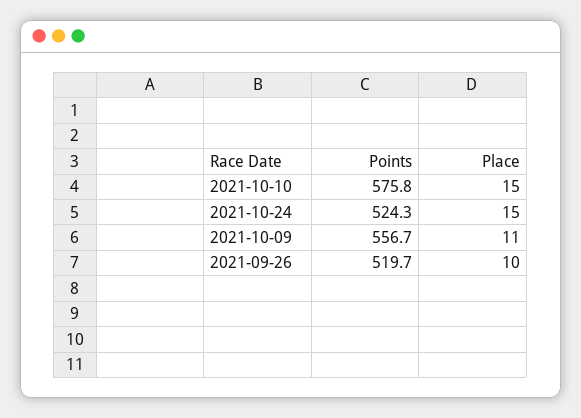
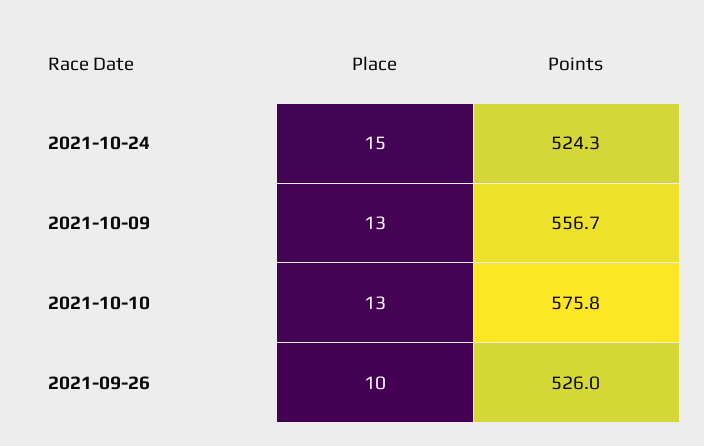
  {
    "Points": {
      "2021-10-10": 575.8,
      "2021-10-24": 524.3,
      "2021-10-09": 556.7,
-     "2021-09-26": 519.7
+     "2021-09-26": 526
    },
    "Place": {
-     "2021-10-10": 15,
+     "2021-10-10": 13,
      "2021-10-24": 15,
-     "2021-10-09": 11,
+     "2021-10-09": 13,
      "2021-09-26": 10
    }
  }

